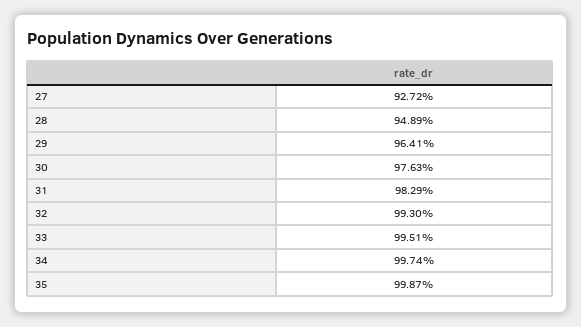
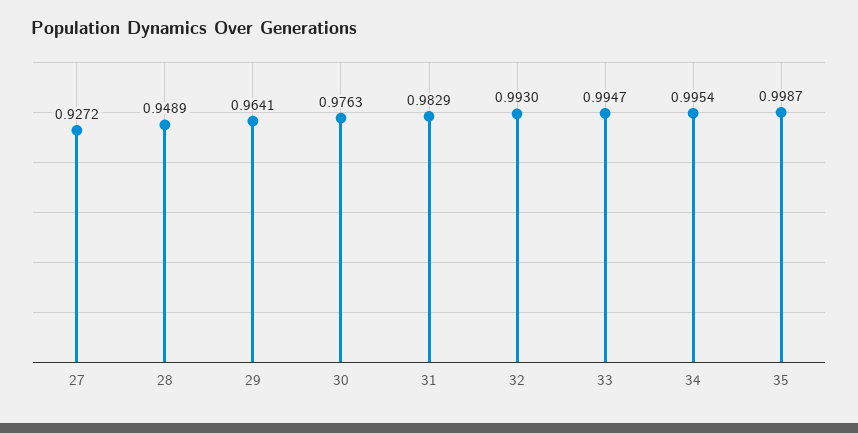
  {
    "27": 0.9272,
    "28": 0.9489,
    "29": 0.9641,
    "30": 0.9763,
    "31": 0.9829,
    "32": 0.993,
-   "33": 0.9951,
+   "33": 0.9947,
-   "34": 0.9974,
+   "34": 0.9954,
    "35": 0.9987
  }

